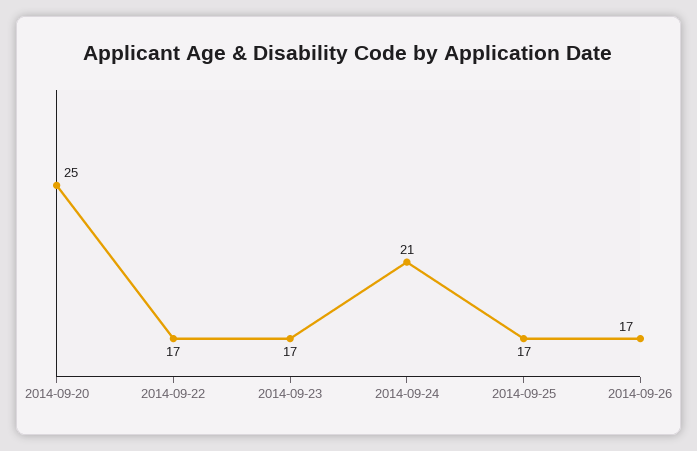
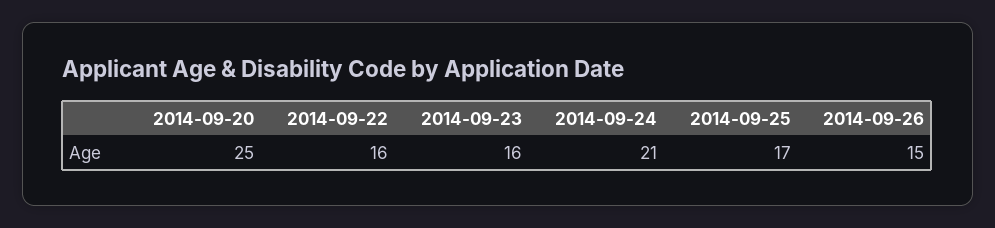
  {
    "2014-09-20": 25,
-   "2014-09-22": 17,
+   "2014-09-22": 16,
-   "2014-09-23": 17,
+   "2014-09-23": 16,
    "2014-09-24": 21,
    "2014-09-25": 17,
-   "2014-09-26": 17
+   "2014-09-26": 15
  }

